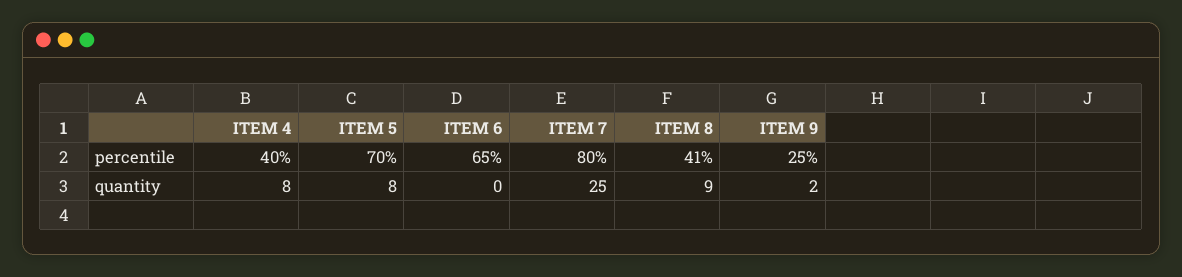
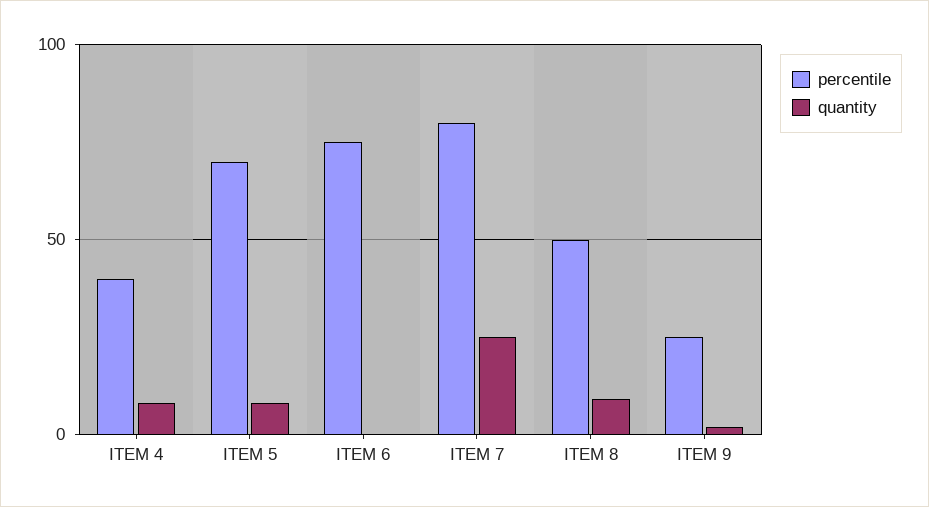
  {
    "percentile": {
      "ITEM 4": 40,
      "ITEM 5": 70,
-     "ITEM 6": 65,
+     "ITEM 6": 75,
      "ITEM 7": 80,
-     "ITEM 8": 41,
+     "ITEM 8": 50,
      "ITEM 9": 25
    },
    "quantity": {
      "ITEM 4": 8,
      "ITEM 5": 8,
      "ITEM 6": 0,
      "ITEM 7": 25,
      "ITEM 8": 9,
      "ITEM 9": 2
    }
  }

